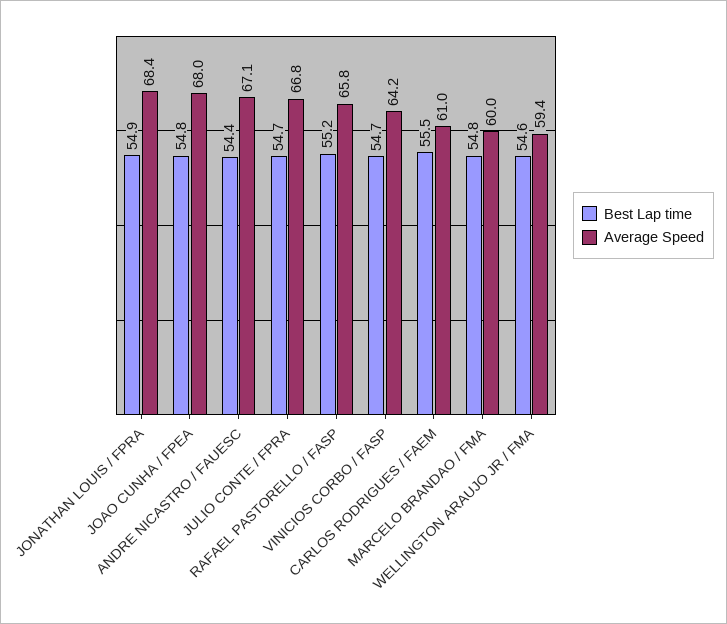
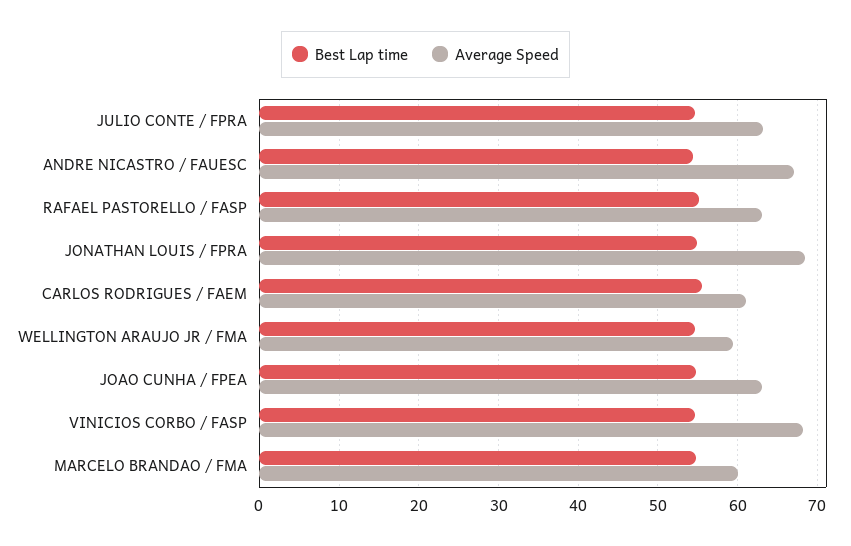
  {
    "Best Lap time": {
      "JONATHAN LOUIS / FPRA": 54.9,
      "JOAO CUNHA / FPEA": 54.8,
      "ANDRE NICASTRO / FAUESC": 54.4,
      "JULIO CONTE / FPRA": 54.7,
      "RAFAEL PASTORELLO / FASP": 55.2,
      "VINICIOS CORBO / FASP": 54.7,
      "CARLOS RODRIGUES / FAEM": 55.5,
      "MARCELO BRANDAO / FMA": 54.8,
      "WELLINGTON ARAUJO JR / FMA": 54.6
    },
    "Average Speed": {
      "JONATHAN LOUIS / FPRA": 68.4,
-     "JOAO CUNHA / FPEA": 68,
+     "JOAO CUNHA / FPEA": 63,
      "ANDRE NICASTRO / FAUESC": 67.1,
-     "JULIO CONTE / FPRA": 66.8,
+     "JULIO CONTE / FPRA": 63,
-     "RAFAEL PASTORELLO / FASP": 65.8,
+     "RAFAEL PASTORELLO / FASP": 63,
-     "VINICIOS CORBO / FASP": 64.2,
+     "VINICIOS CORBO / FASP": 68,
      "CARLOS RODRIGUES / FAEM": 61,
      "MARCELO BRANDAO / FMA": 60,
      "WELLINGTON ARAUJO JR / FMA": 59.4
    }
  }

